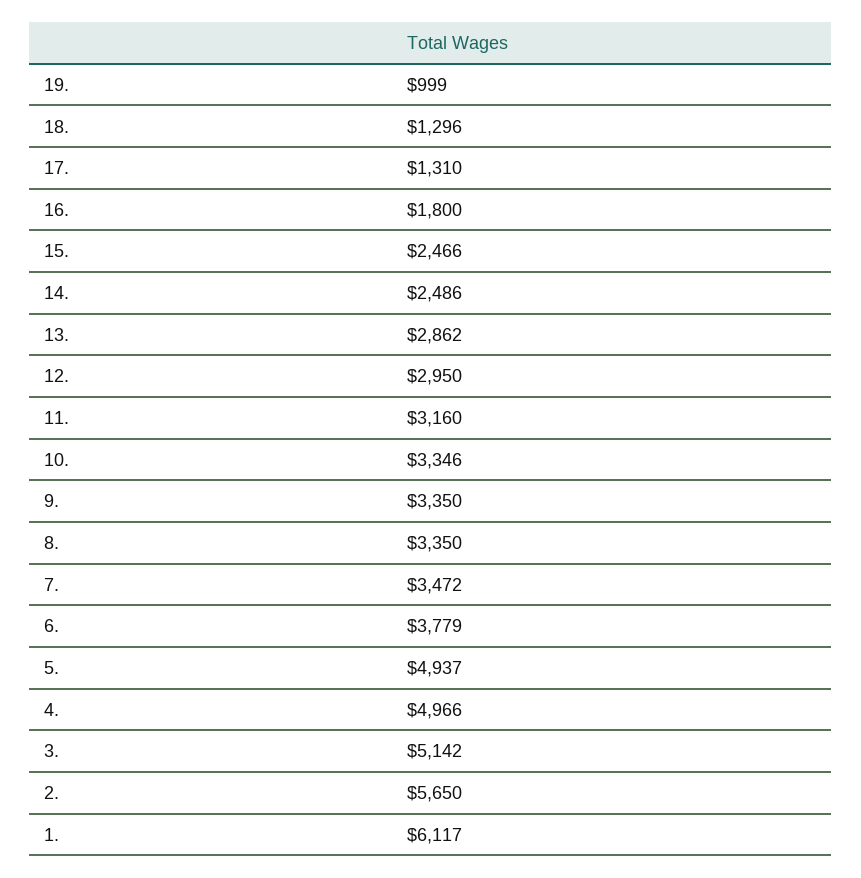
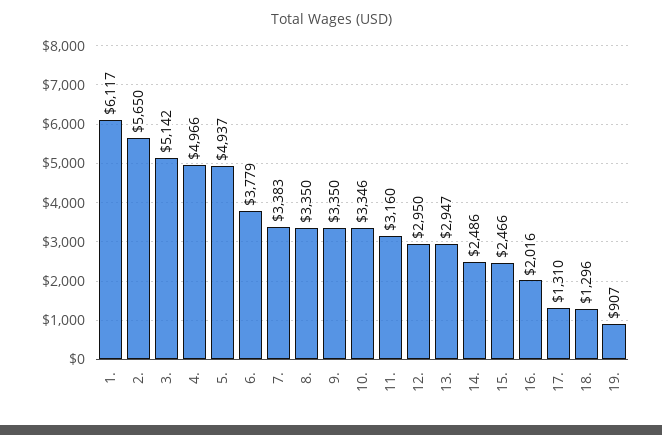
  {
-   "19.": 999,
+   "19.": 907,
    "18.": 1296,
    "17.": 1310,
-   "16.": 1800,
+   "16.": 2016,
    "15.": 2466,
    "14.": 2486,
-   "13.": 2862,
+   "13.": 2947,
    "12.": 2950,
    "11.": 3160,
    "10.": 3346,
    "9.": 3350,
    "8.": 3350,
-   "7.": 3472,
+   "7.": 3383,
    "6.": 3779,
    "5.": 4937,
    "4.": 4966,
    "3.": 5142,
    "2.": 5650,
    "1.": 6117
  }

